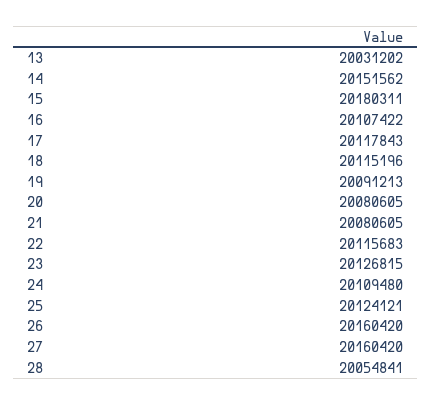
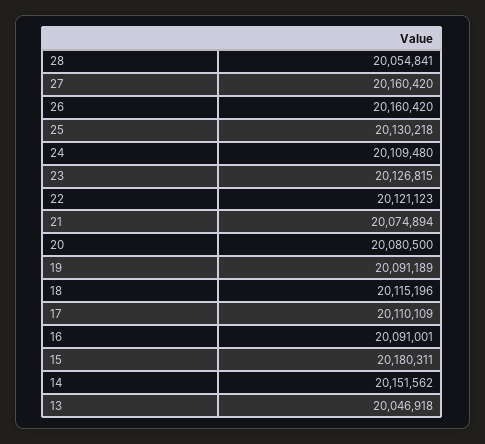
  {
-   "13": 20031202,
+   "13": 20046918,
    "14": 20151562,
    "15": 20180311,
-   "16": 20107422,
+   "16": 20091001,
-   "17": 20117843,
+   "17": 20110109,
    "18": 20115196,
-   "19": 20091213,
+   "19": 20091189,
-   "20": 20080605,
+   "20": 20080500,
-   "21": 20080605,
+   "21": 20074894,
-   "22": 20115683,
+   "22": 20121123,
    "23": 20126815,
    "24": 20109480,
-   "25": 20124121,
+   "25": 20130218,
    "26": 20160420,
    "27": 20160420,
    "28": 20054841
  }

